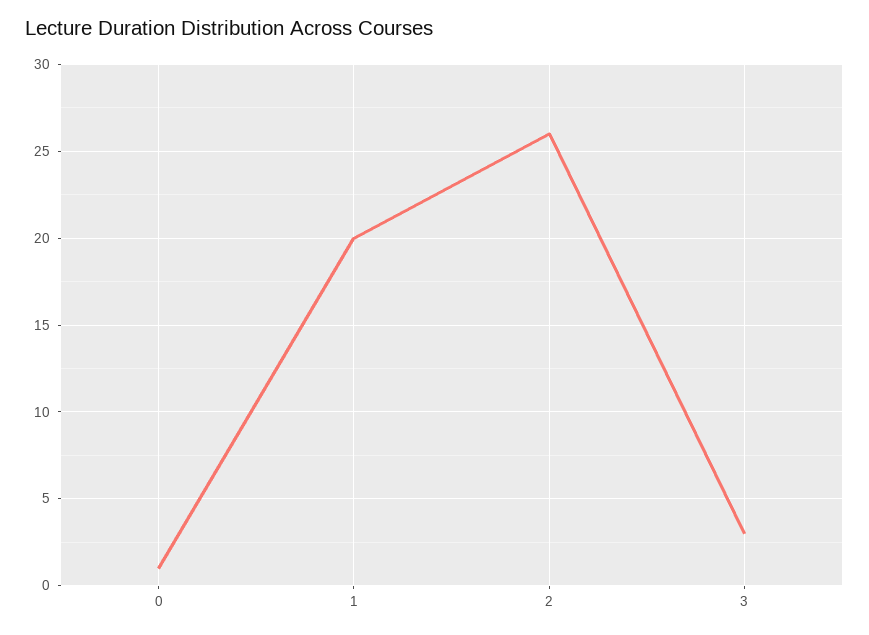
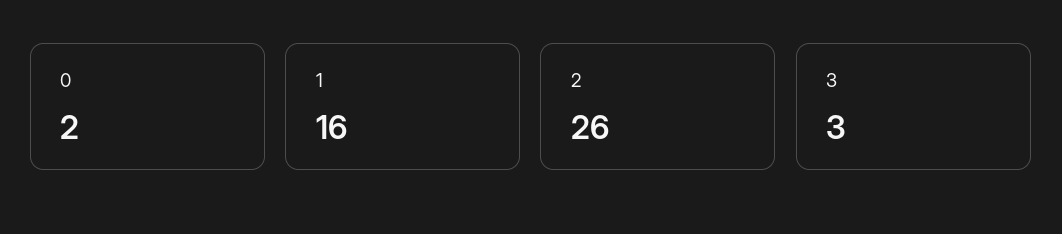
  {
-   "0": 1,
+   "0": 2,
-   "1": 20,
+   "1": 16,
    "2": 26,
    "3": 3
  }

